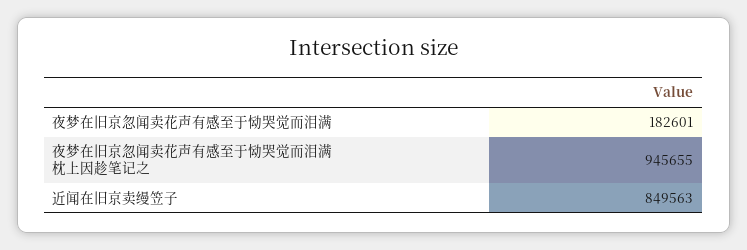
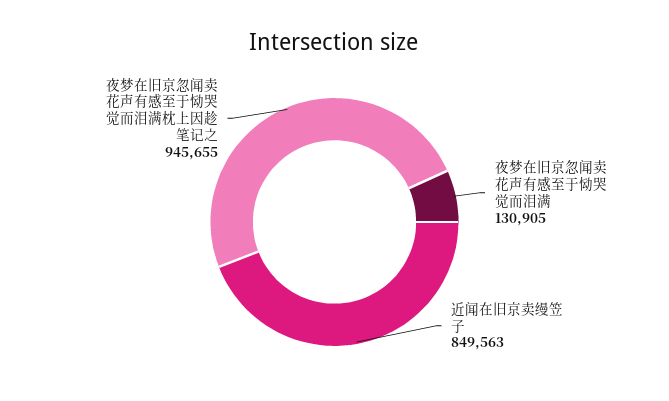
  {
-   "夜梦在旧京忽闻卖花声有感至于恸哭觉而泪满": 182601,
+   "夜梦在旧京忽闻卖花声有感至于恸哭觉而泪满": 130905,
    "夜梦在旧京忽闻卖花声有感至于恸哭觉而泪满枕上因趁笔记之": 945655,
    "近闻在旧京卖缦笠子": 849563
  }

